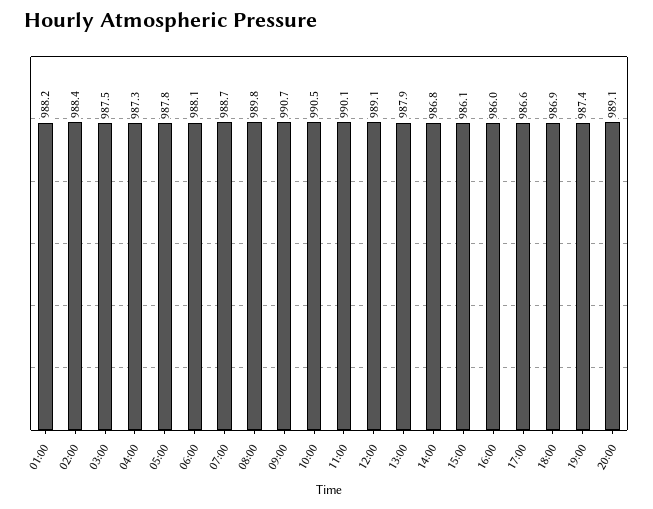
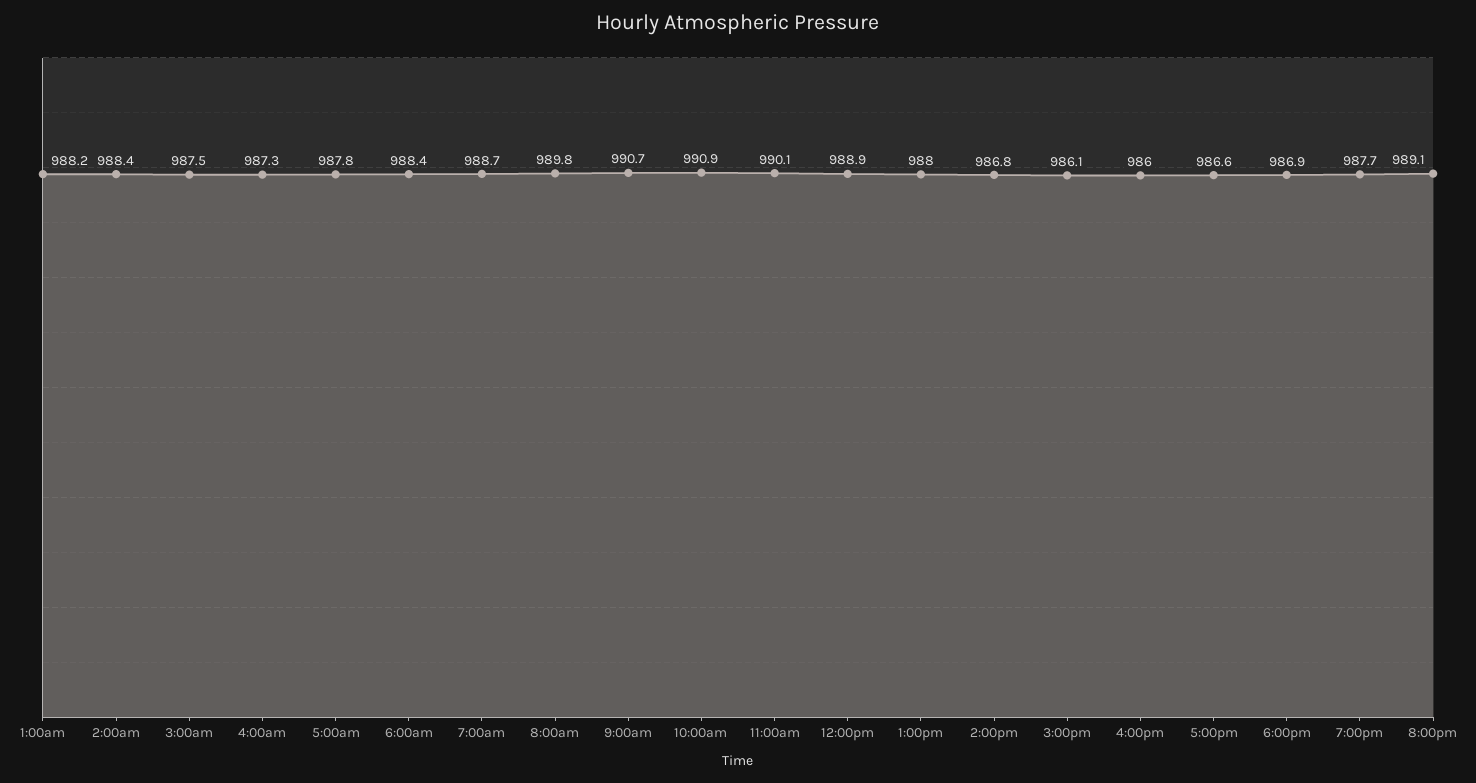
  {
    "01:00": 988.2,
    "02:00": 988.4,
    "03:00": 987.5,
    "04:00": 987.3,
    "05:00": 987.8,
-   "06:00": 988.1,
+   "06:00": 988.4,
    "07:00": 988.7,
    "08:00": 989.8,
    "09:00": 990.7,
-   "10:00": 990.5,
+   "10:00": 990.9,
    "11:00": 990.1,
-   "12:00": 989.1,
+   "12:00": 988.9,
-   "13:00": 987.9,
+   "13:00": 988,
    "14:00": 986.8,
    "15:00": 986.1,
    "16:00": 986,
    "17:00": 986.6,
    "18:00": 986.9,
-   "19:00": 987.4,
+   "19:00": 987.7,
    "20:00": 989.1
  }

